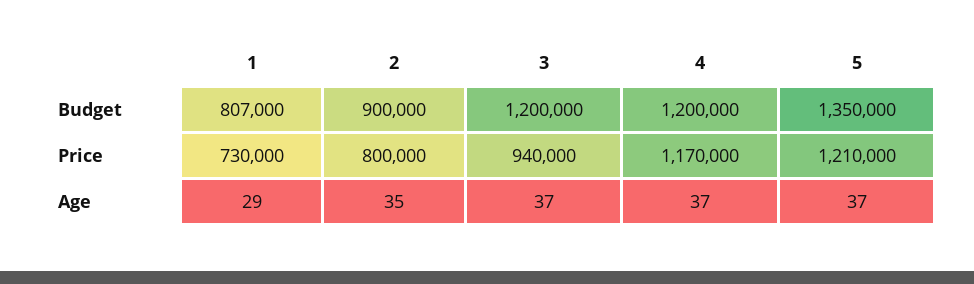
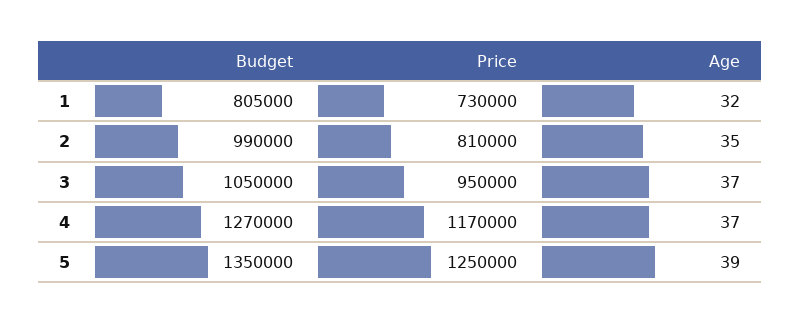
  {
    "1": {
-     "Budget": 807000,
+     "Budget": 805000,
      "Price": 730000,
-     "Age": 29
+     "Age": 32
    },
    "2": {
-     "Budget": 900000,
+     "Budget": 990000,
-     "Price": 800000,
+     "Price": 810000,
      "Age": 35
    },
    "3": {
-     "Budget": 1200000,
+     "Budget": 1050000,
-     "Price": 940000,
+     "Price": 950000,
      "Age": 37
    },
    "4": {
-     "Budget": 1200000,
+     "Budget": 1270000,
      "Price": 1170000,
      "Age": 37
    },
    "5": {
      "Budget": 1350000,
-     "Price": 1210000,
+     "Price": 1250000,
-     "Age": 37
+     "Age": 39
    }
  }

